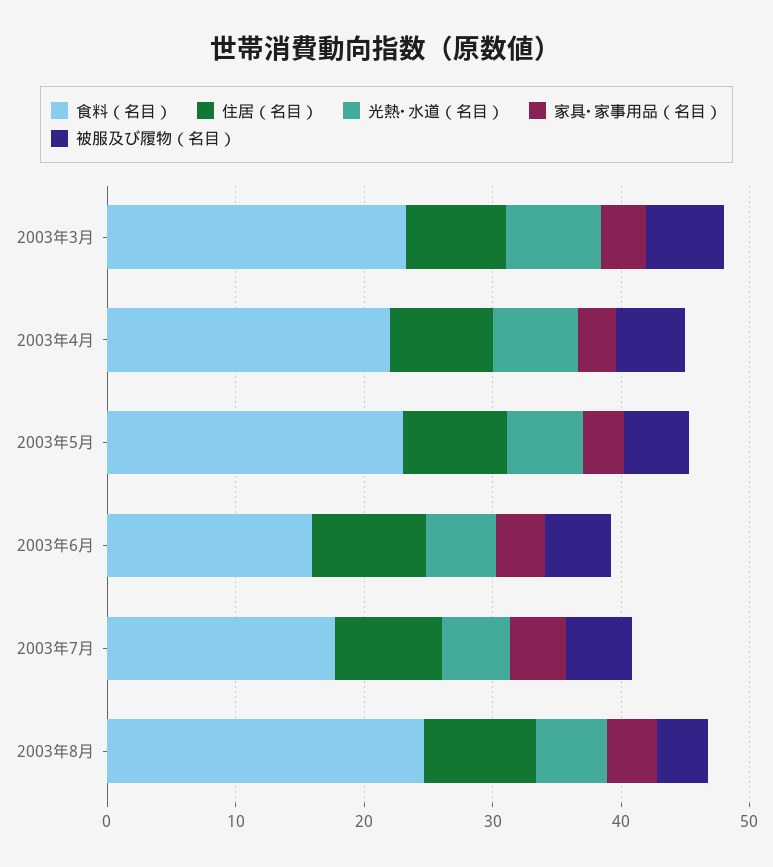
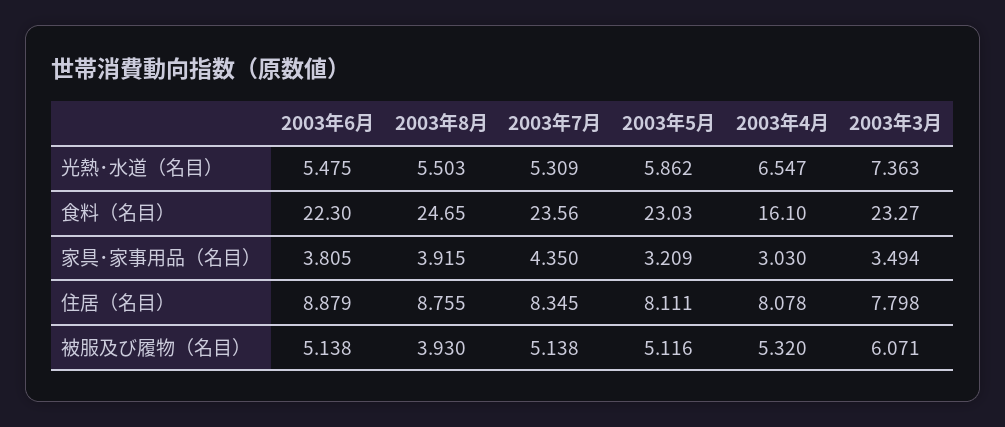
  {
    "食料（名目）": {
      "2003年3月": 23.27,
-     "2003年4月": 22,
+     "2003年4月": 16.1,
      "2003年5月": 23.03,
-     "2003年6月": 16,
+     "2003年6月": 22.3,
-     "2003年7月": 18,
+     "2003年7月": 23.56,
      "2003年8月": 24.65
    },
    "住居（名目）": {
      "2003年3月": 7.798,
      "2003年4月": 8.078,
      "2003年5月": 8.111,
      "2003年6月": 8.879,
      "2003年7月": 8.345,
      "2003年8月": 8.755
    },
    "光熱･水道（名目）": {
      "2003年3月": 7.363,
      "2003年4月": 6.547,
      "2003年5月": 5.862,
      "2003年6月": 5.475,
      "2003年7月": 5.309,
      "2003年8月": 5.503
    },
    "家具･家事用品（名目）": {
      "2003年3月": 3.494,
      "2003年4月": 3.03,
      "2003年5月": 3.209,
      "2003年6月": 3.805,
      "2003年7月": 4.35,
      "2003年8月": 3.915
    },
    "被服及び履物（名目）": {
      "2003年3月": 6.071,
      "2003年4月": 5.32,
      "2003年5月": 5.116,
      "2003年6月": 5.138,
      "2003年7月": 5.138,
      "2003年8月": 3.93
    }
  }

